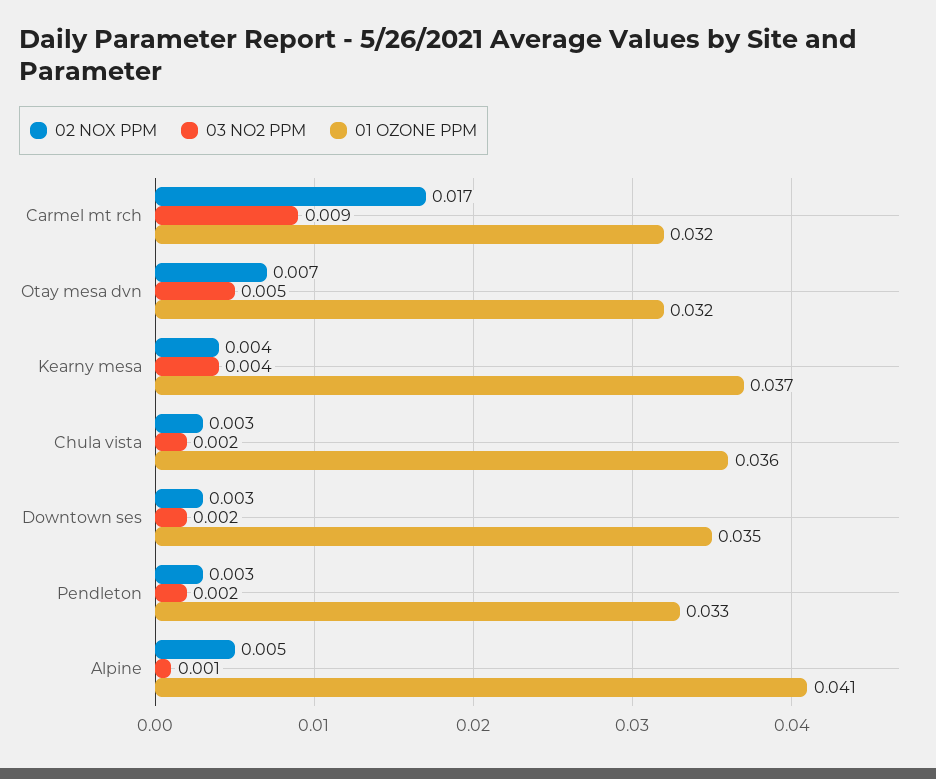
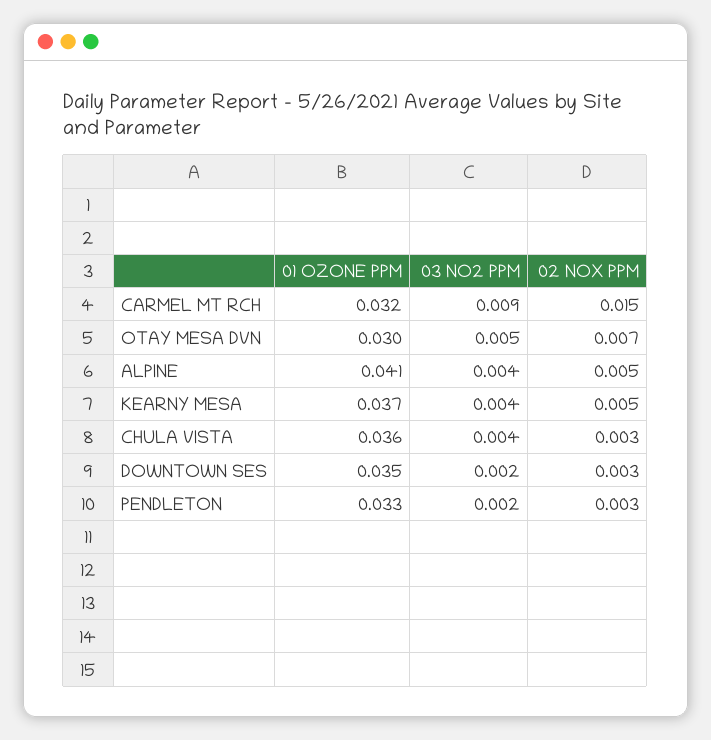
  {
    "02 NOX PPM": {
-     "Carmel mt rch": 0.017,
+     "Carmel mt rch": 0.015,
      "Otay mesa dvn": 0.007,
-     "Kearny mesa": 0.004,
+     "Kearny mesa": 0.005,
      "Chula vista": 0.003,
      "Downtown ses": 0.003,
      "Pendleton": 0.003,
      "Alpine": 0.005
    },
    "03 NO2 PPM": {
      "Carmel mt rch": 0.009,
      "Otay mesa dvn": 0.005,
      "Kearny mesa": 0.004,
-     "Chula vista": 0.002,
+     "Chula vista": 0.004,
      "Downtown ses": 0.002,
      "Pendleton": 0.002,
-     "Alpine": 0.001
+     "Alpine": 0.004
    },
    "01 OZONE PPM": {
      "Carmel mt rch": 0.032,
-     "Otay mesa dvn": 0.032,
+     "Otay mesa dvn": 0.03,
      "Kearny mesa": 0.037,
      "Chula vista": 0.036,
      "Downtown ses": 0.035,
      "Pendleton": 0.033,
      "Alpine": 0.041
    }
  }

